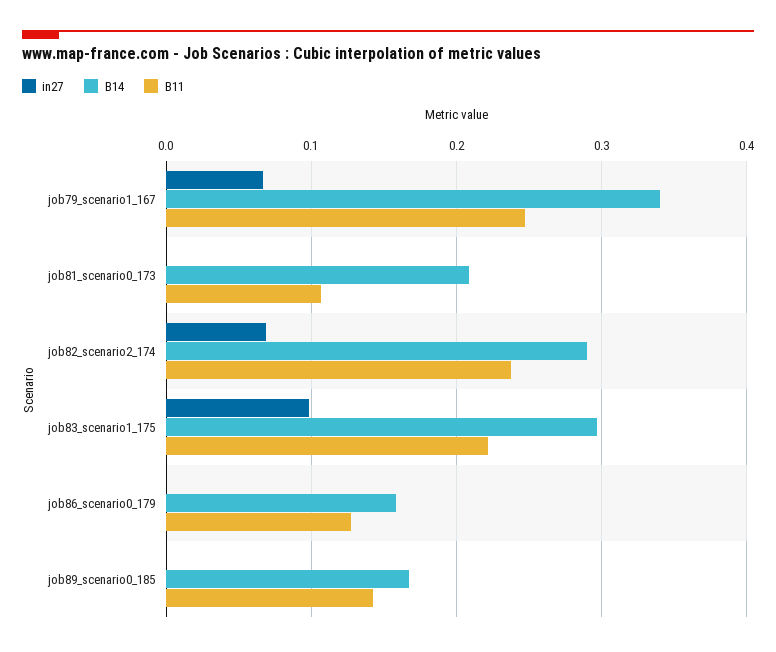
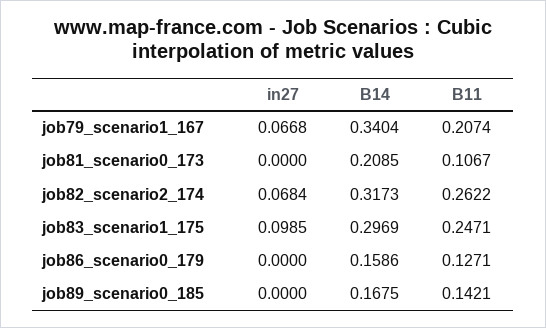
  {
    "in27": {
      "job79_scenario1_167": 0.0668,
      "job81_scenario0_173": 0,
      "job82_scenario2_174": 0.0684,
      "job83_scenario1_175": 0.0985,
      "job86_scenario0_179": 0,
      "job89_scenario0_185": 0
    },
    "B14": {
      "job79_scenario1_167": 0.3404,
      "job81_scenario0_173": 0.2085,
-     "job82_scenario2_174": 0.29,
+     "job82_scenario2_174": 0.3173,
      "job83_scenario1_175": 0.2969,
      "job86_scenario0_179": 0.1586,
      "job89_scenario0_185": 0.1675
    },
    "B11": {
-     "job79_scenario1_167": 0.25,
+     "job79_scenario1_167": 0.2074,
      "job81_scenario0_173": 0.1067,
-     "job82_scenario2_174": 0.24,
+     "job82_scenario2_174": 0.2622,
-     "job83_scenario1_175": 0.22,
+     "job83_scenario1_175": 0.2471,
      "job86_scenario0_179": 0.1271,
      "job89_scenario0_185": 0.1421
    }
  }

